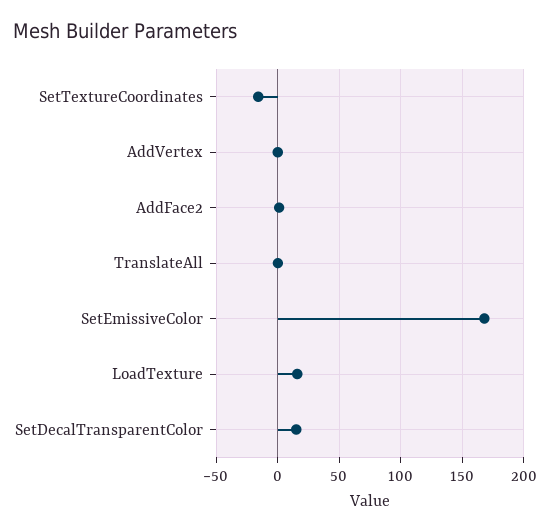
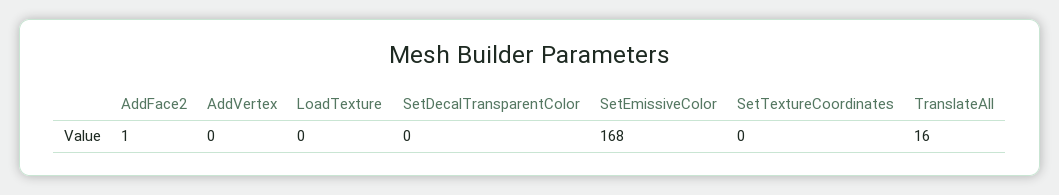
  {
-   "SetTextureCoordinates": -15,
+   "SetTextureCoordinates": 0,
    "AddVertex": 0,
    "AddFace2": 1,
-   "TranslateAll": 0,
+   "TranslateAll": 16,
    "SetEmissiveColor": 168,
-   "LoadTexture": 15,
+   "LoadTexture": 0,
-   "SetDecalTransparentColor": 15
+   "SetDecalTransparentColor": 0
  }

